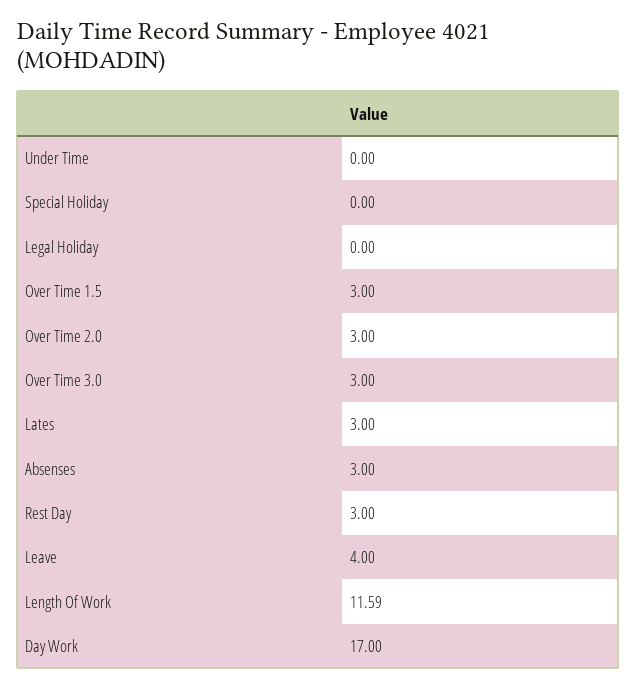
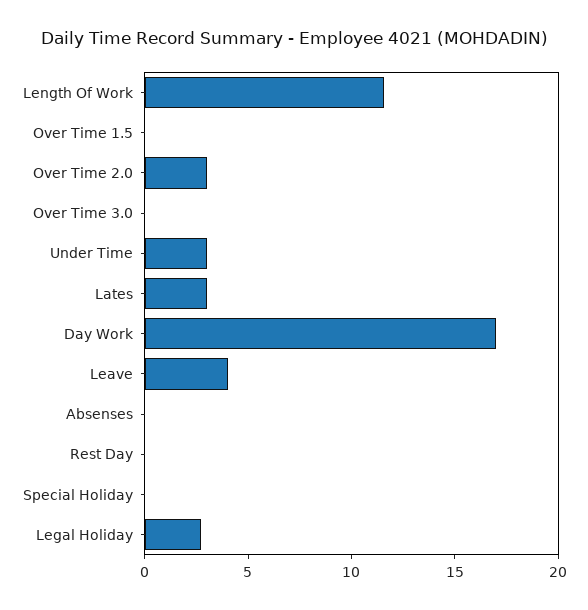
  {
-   "Under Time": 0,
+   "Under Time": 3,
    "Special Holiday": 0,
-   "Legal Holiday": 0,
+   "Legal Holiday": 3,
-   "Over Time 1.5": 3,
+   "Over Time 1.5": 0,
    "Over Time 2.0": 3,
-   "Over Time 3.0": 3,
+   "Over Time 3.0": 0,
    "Lates": 3,
-   "Absenses": 3,
+   "Absenses": 0,
-   "Rest Day": 3,
+   "Rest Day": 0,
    "Leave": 4,
    "Length Of Work": 11.59,
    "Day Work": 17
  }

